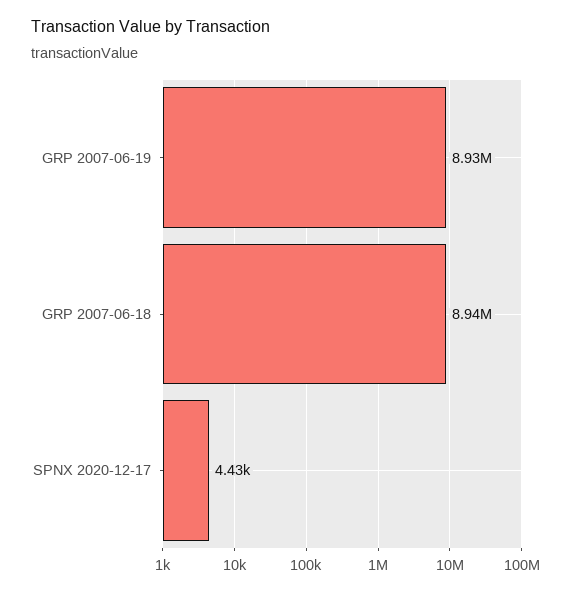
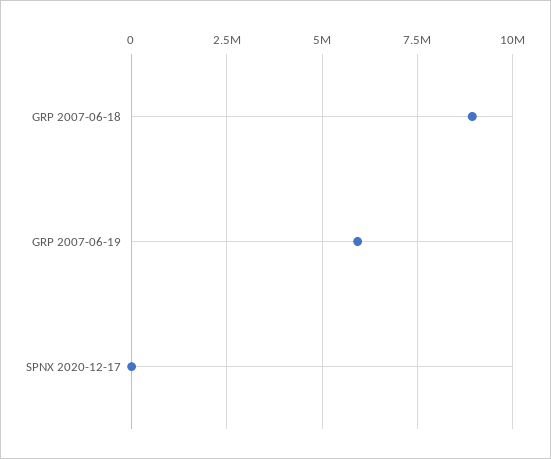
  {
-   "GRP 2007-06-19": 8930000,
+   "GRP 2007-06-19": 6000000,
    "GRP 2007-06-18": 8940000,
    "SPNX 2020-12-17": 4430
  }

